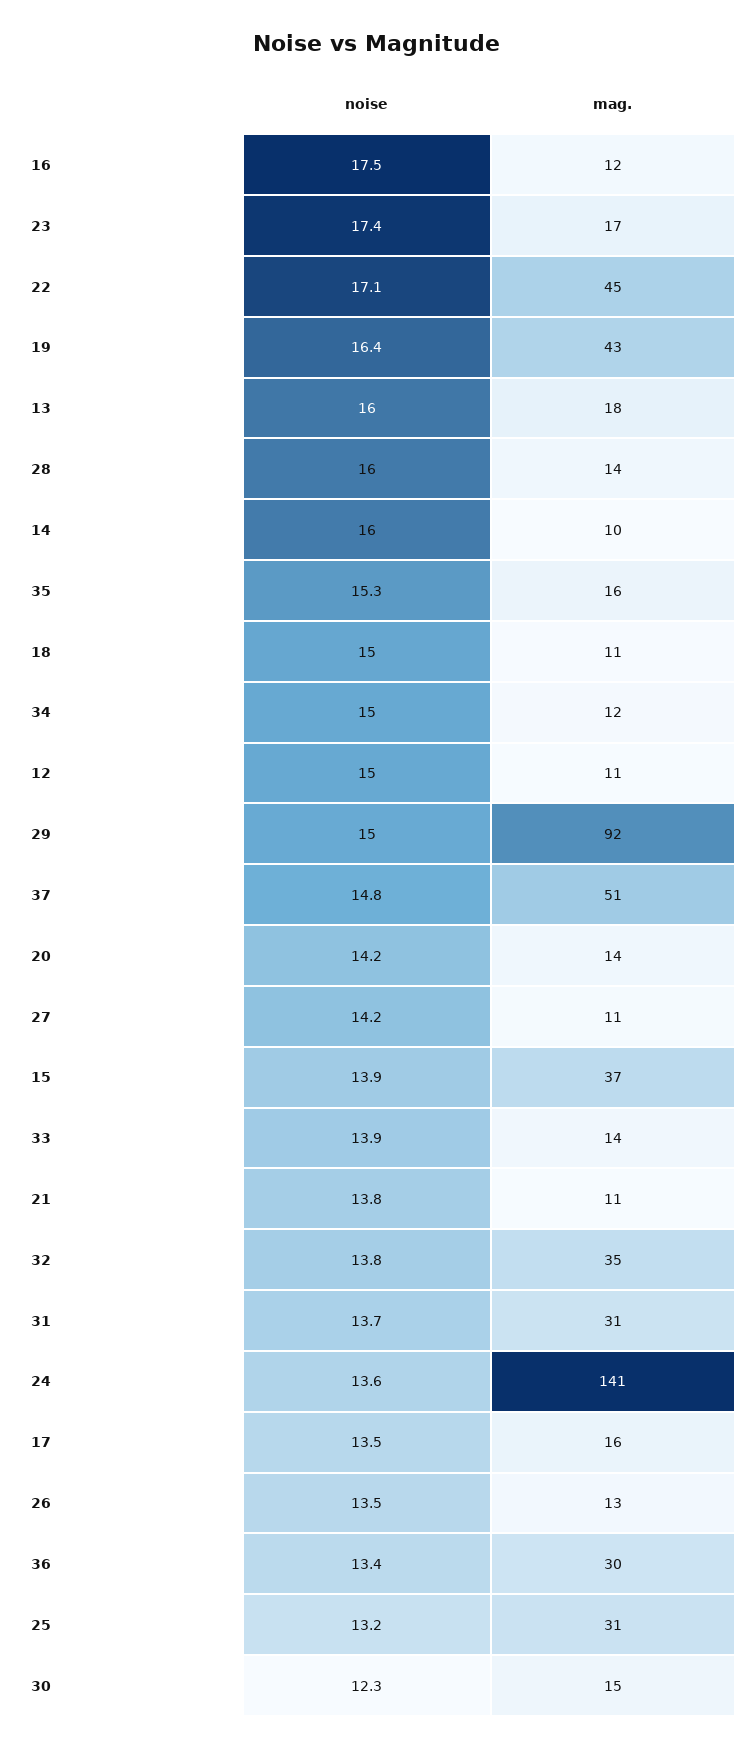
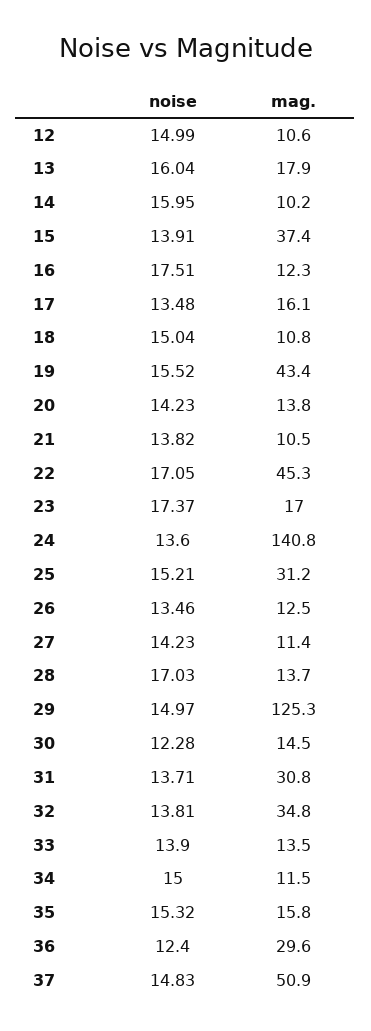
  {
    "noise": {
      "16": 17.51,
      "23": 17.37,
      "22": 17.05,
-     "19": 16.4,
+     "19": 15.52,
      "13": 16.04,
-     "28": 16,
+     "28": 17.03,
      "14": 15.95,
      "35": 15.32,
      "18": 15.04,
      "34": 15,
      "12": 14.99,
      "29": 14.97,
      "37": 14.83,
      "20": 14.23,
      "27": 14.23,
      "15": 13.91,
      "33": 13.9,
      "21": 13.82,
      "32": 13.81,
      "31": 13.71,
      "24": 13.6,
      "17": 13.48,
      "26": 13.46,
-     "36": 13.4,
+     "36": 12.4,
-     "25": 13.2,
+     "25": 15.21,
      "30": 12.28
    },
    "mag.": {
      "16": 12.3,
      "23": 17,
      "22": 45.3,
      "19": 43.4,
      "13": 17.9,
      "28": 13.7,
      "14": 10.2,
      "35": 15.8,
      "18": 10.8,
      "34": 11.5,
      "12": 10.6,
-     "29": 92,
+     "29": 125.3,
      "37": 50.9,
      "20": 13.8,
      "27": 11.4,
      "15": 37.4,
      "33": 13.5,
      "21": 10.5,
      "32": 34.8,
      "31": 30.8,
      "24": 140.8,
      "17": 16.1,
      "26": 12.5,
      "36": 29.6,
      "25": 31.2,
      "30": 14.5
    }
  }

